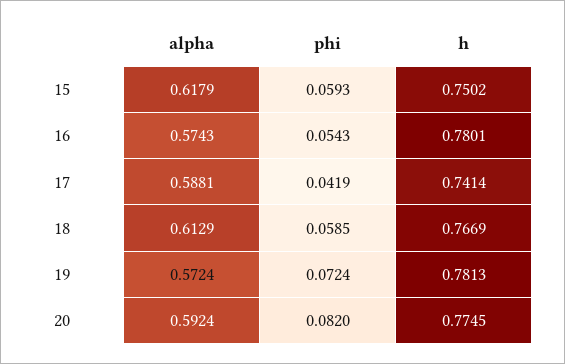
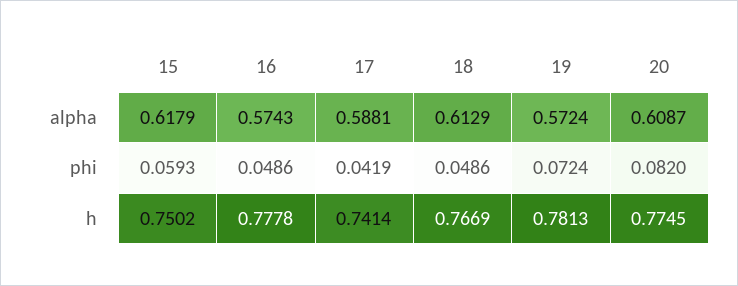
  {
    "alpha": {
      "15": 0.6179,
      "16": 0.5743,
      "17": 0.5881,
      "18": 0.6129,
      "19": 0.5724,
-     "20": 0.5924
+     "20": 0.6087
    },
    "phi": {
      "15": 0.0593,
-     "16": 0.0543,
+     "16": 0.0486,
      "17": 0.0419,
-     "18": 0.0585,
+     "18": 0.0486,
      "19": 0.0724,
      "20": 0.082
    },
    "h": {
      "15": 0.7502,
-     "16": 0.7801,
+     "16": 0.7778,
      "17": 0.7414,
      "18": 0.7669,
      "19": 0.7813,
      "20": 0.7745
    }
  }

